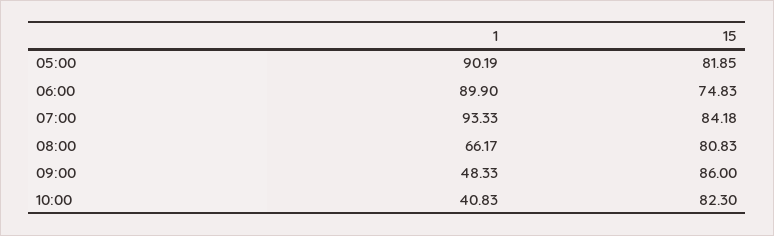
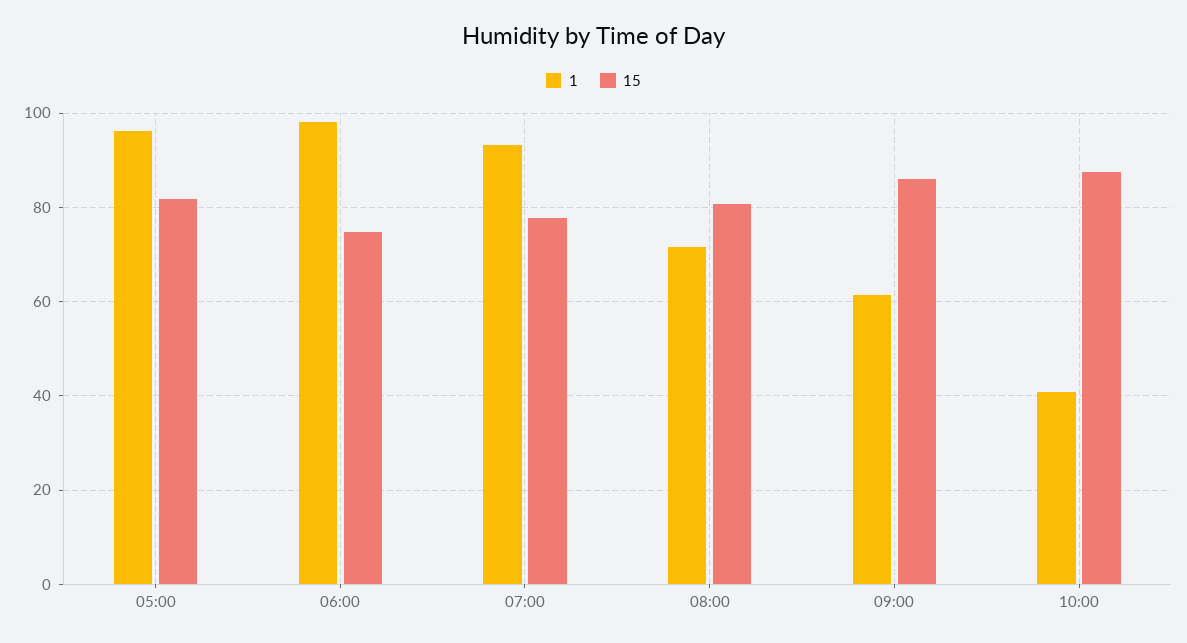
  {
    "1": {
-     "05:00": 90.19,
+     "05:00": 96,
-     "06:00": 89.9,
+     "06:00": 98,
      "07:00": 93.33,
-     "08:00": 66.17,
+     "08:00": 72,
-     "09:00": 48.33,
+     "09:00": 62,
      "10:00": 40.83
    },
    "15": {
      "05:00": 81.85,
      "06:00": 74.83,
-     "07:00": 84.18,
+     "07:00": 78,
      "08:00": 80.83,
      "09:00": 86,
-     "10:00": 82.3
+     "10:00": 88
    }
  }

